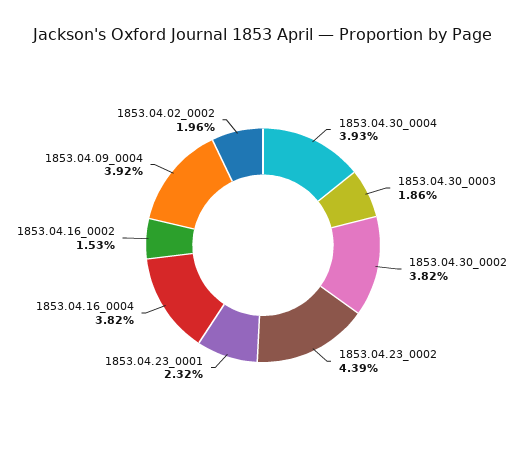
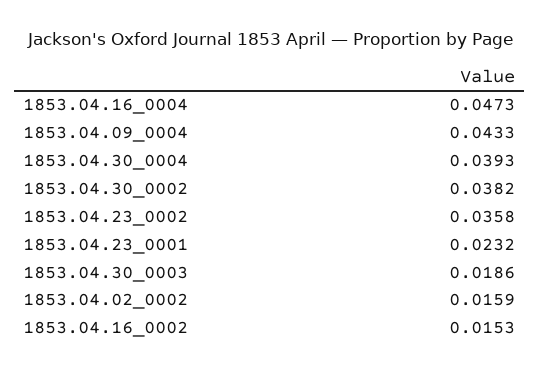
  {
    "1853.04.30_0004": 0.0393,
    "1853.04.30_0003": 0.0186,
    "1853.04.30_0002": 0.0382,
-   "1853.04.23_0002": 0.0439,
+   "1853.04.23_0002": 0.0358,
    "1853.04.23_0001": 0.0232,
-   "1853.04.16_0004": 0.0382,
+   "1853.04.16_0004": 0.0473,
    "1853.04.16_0002": 0.0153,
-   "1853.04.09_0004": 0.0392,
+   "1853.04.09_0004": 0.0433,
-   "1853.04.02_0002": 0.0196
+   "1853.04.02_0002": 0.0159
  }

